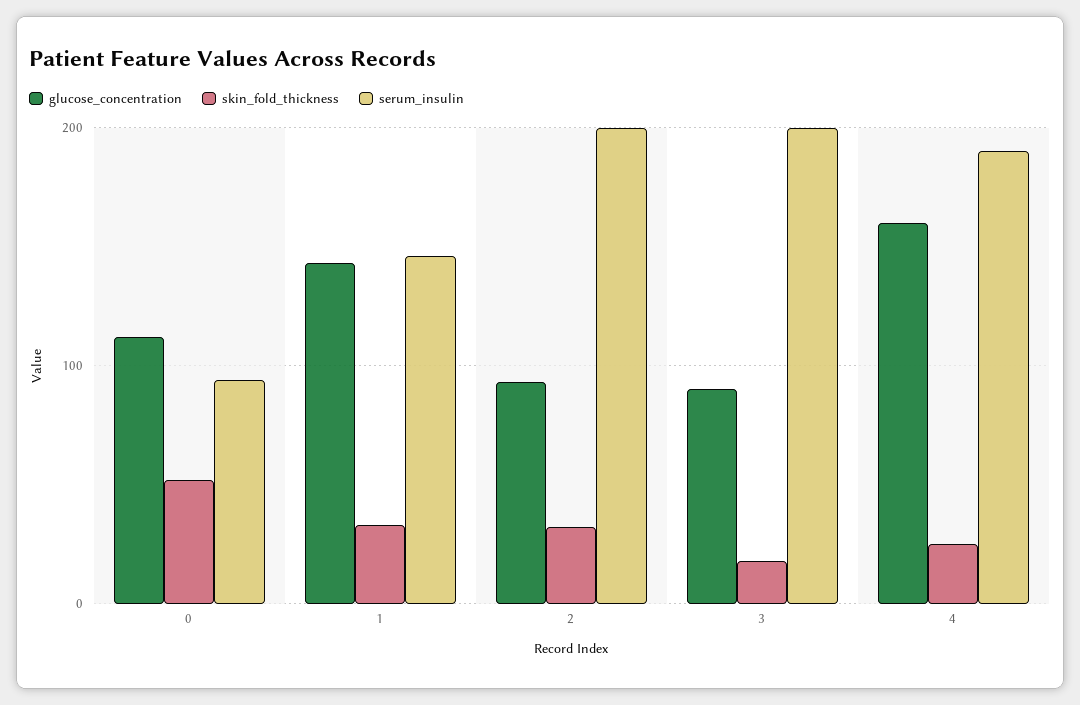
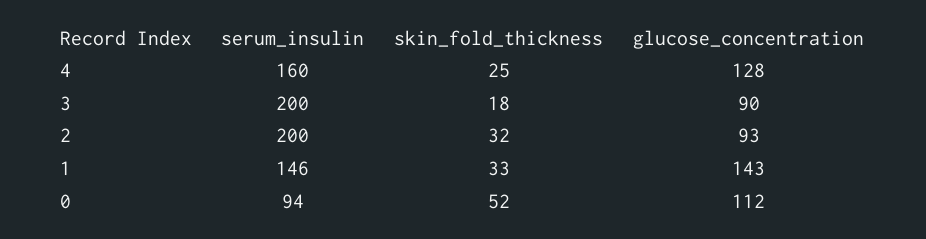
  {
    "glucose_concentration": {
      "0": 112,
      "1": 143,
      "2": 93,
      "3": 90,
-     "4": 160
+     "4": 128
    },
    "skin_fold_thickness": {
      "0": 52,
      "1": 33,
      "2": 32,
      "3": 18,
      "4": 25
    },
    "serum_insulin": {
      "0": 94,
      "1": 146,
      "2": 200,
      "3": 200,
-     "4": 190
+     "4": 160
    }
  }

